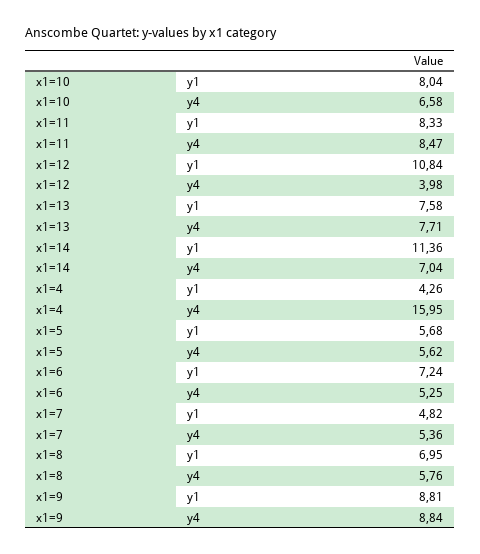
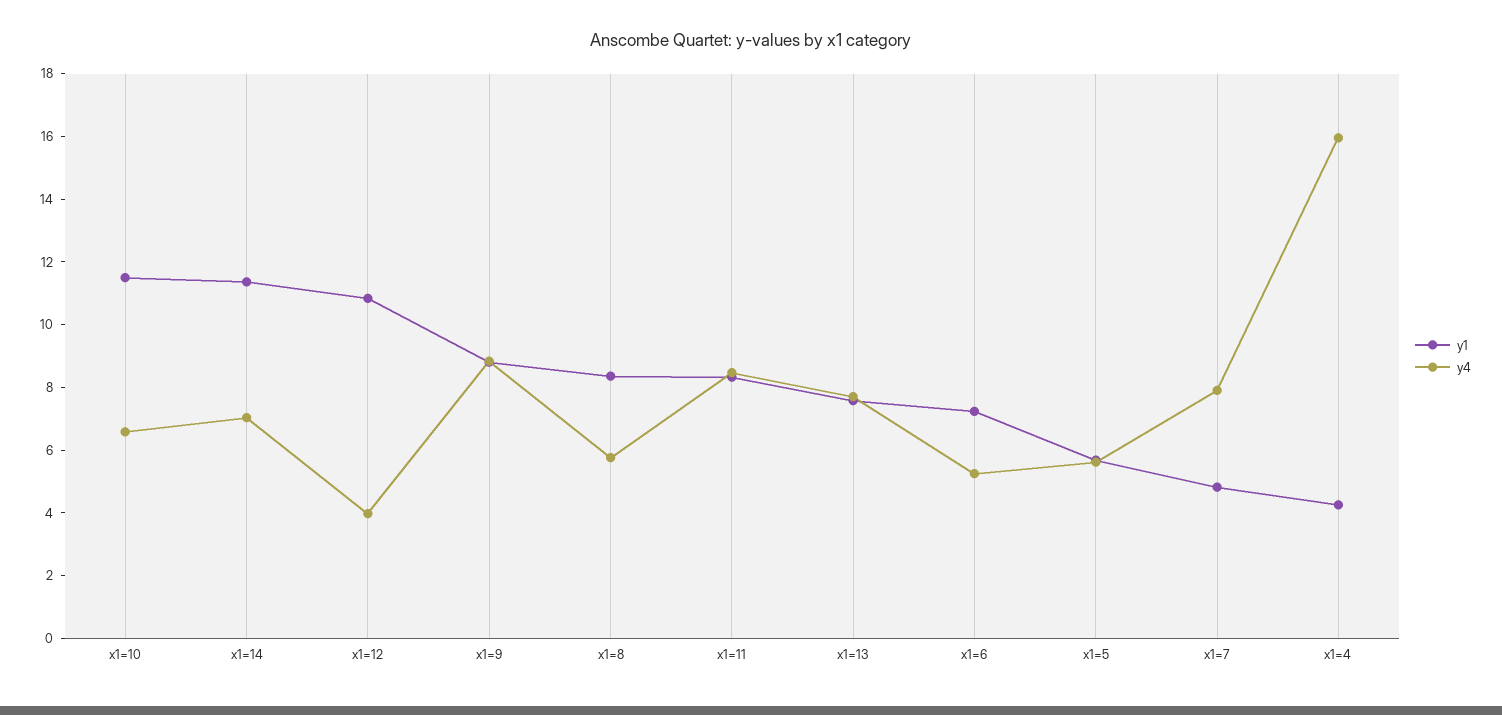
  {
    "y1": {
-     "x1=10": 8.04,
+     "x1=10": 11.5,
      "x1=11": 8.33,
      "x1=12": 10.84,
      "x1=13": 7.58,
      "x1=14": 11.36,
      "x1=4": 4.26,
      "x1=5": 5.68,
      "x1=6": 7.24,
      "x1=7": 4.82,
-     "x1=8": 6.95,
+     "x1=8": 8.5,
      "x1=9": 8.81
    },
    "y4": {
      "x1=10": 6.58,
      "x1=11": 8.47,
      "x1=12": 3.98,
      "x1=13": 7.71,
      "x1=14": 7.04,
      "x1=4": 15.95,
      "x1=5": 5.62,
      "x1=6": 5.25,
-     "x1=7": 5.36,
+     "x1=7": 8,
      "x1=8": 5.76,
      "x1=9": 8.84
    }
  }

